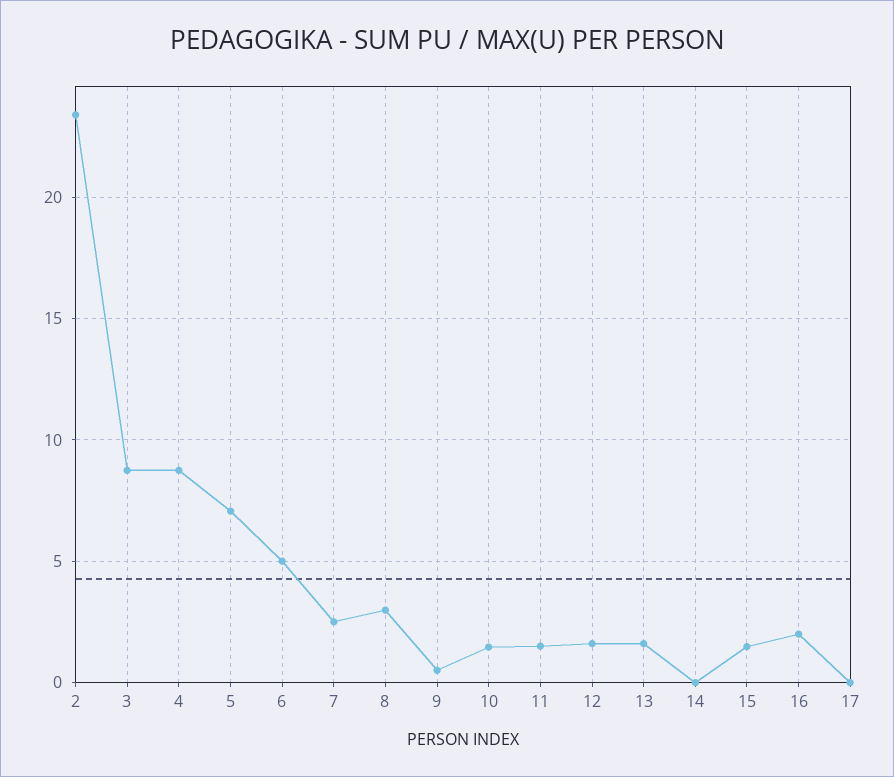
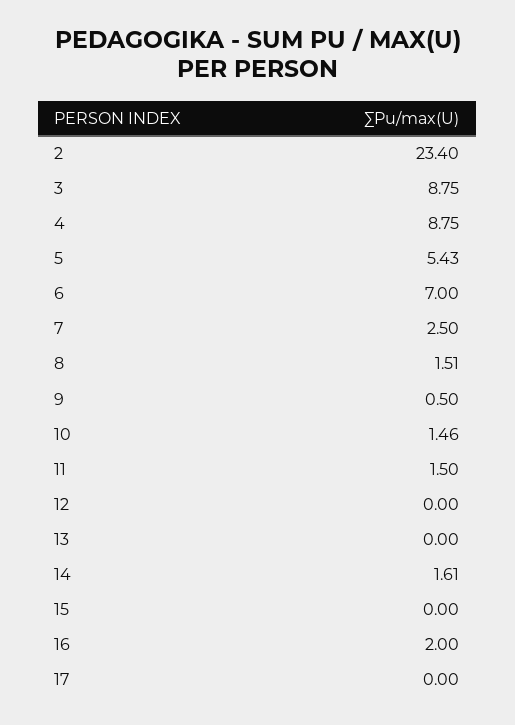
  {
    "2": 23.4,
    "3": 8.75,
    "4": 8.75,
-   "5": 7,
+   "5": 5.43,
-   "6": 5,
+   "6": 7,
    "7": 2.5,
-   "8": 3,
+   "8": 1.51,
    "9": 0.5,
    "10": 1.46,
    "11": 1.5,
-   "12": 1.5,
+   "12": 0,
-   "13": 1.5,
+   "13": 0,
-   "14": 0,
+   "14": 1.61,
-   "15": 1.5,
+   "15": 0,
    "16": 2,
    "17": 0
  }

